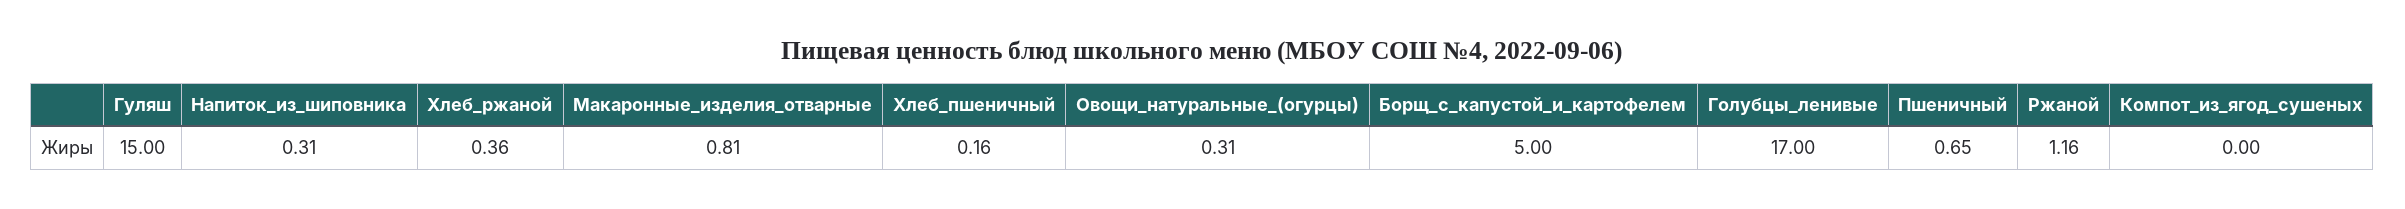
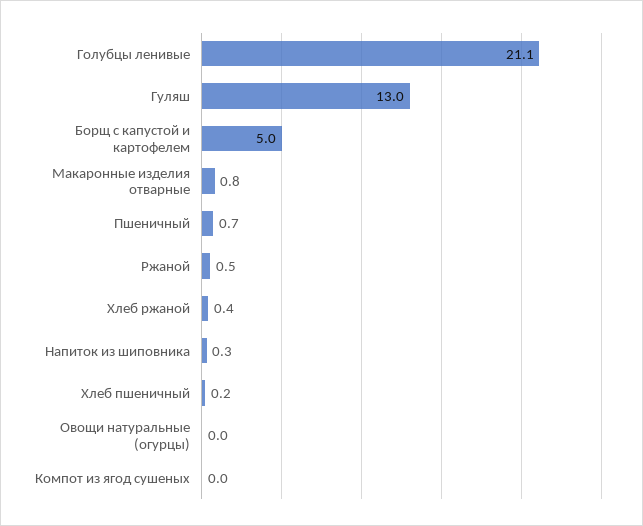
  {
-   "Гуляш": 15,
+   "Гуляш": 13,
    "Напиток_из_шиповника": 0.31,
    "Хлеб_ржаной": 0.36,
    "Макаронные_изделия_отварные": 0.81,
    "Хлеб_пшеничный": 0.16,
-   "Овощи_натуральные_(огурцы)": 0.31,
+   "Овощи_натуральные_(огурцы)": 0,
    "Борщ_с_капустой_и_картофелем": 5,
-   "Голубцы_ленивые": 17,
+   "Голубцы_ленивые": 21.1,
    "Пшеничный": 0.65,
-   "Ржаной": 1.16,
+   "Ржаной": 0.5,
    "Компот_из_ягод_сушеных": 0
  }

